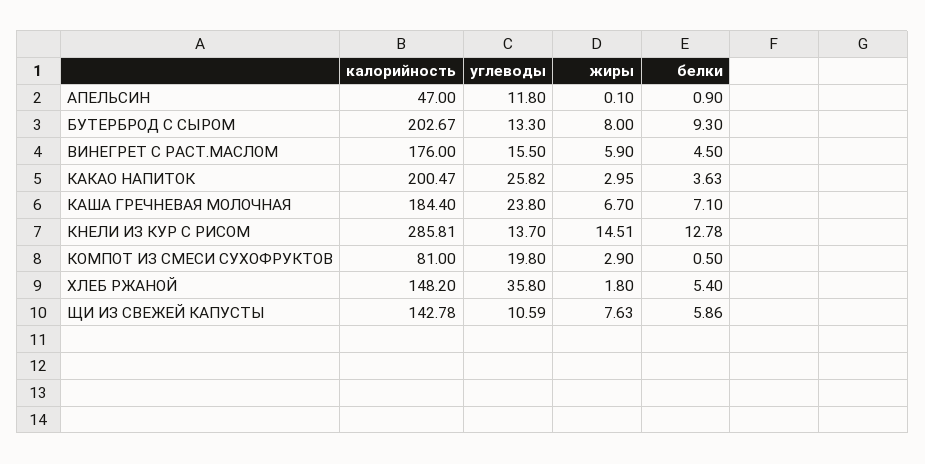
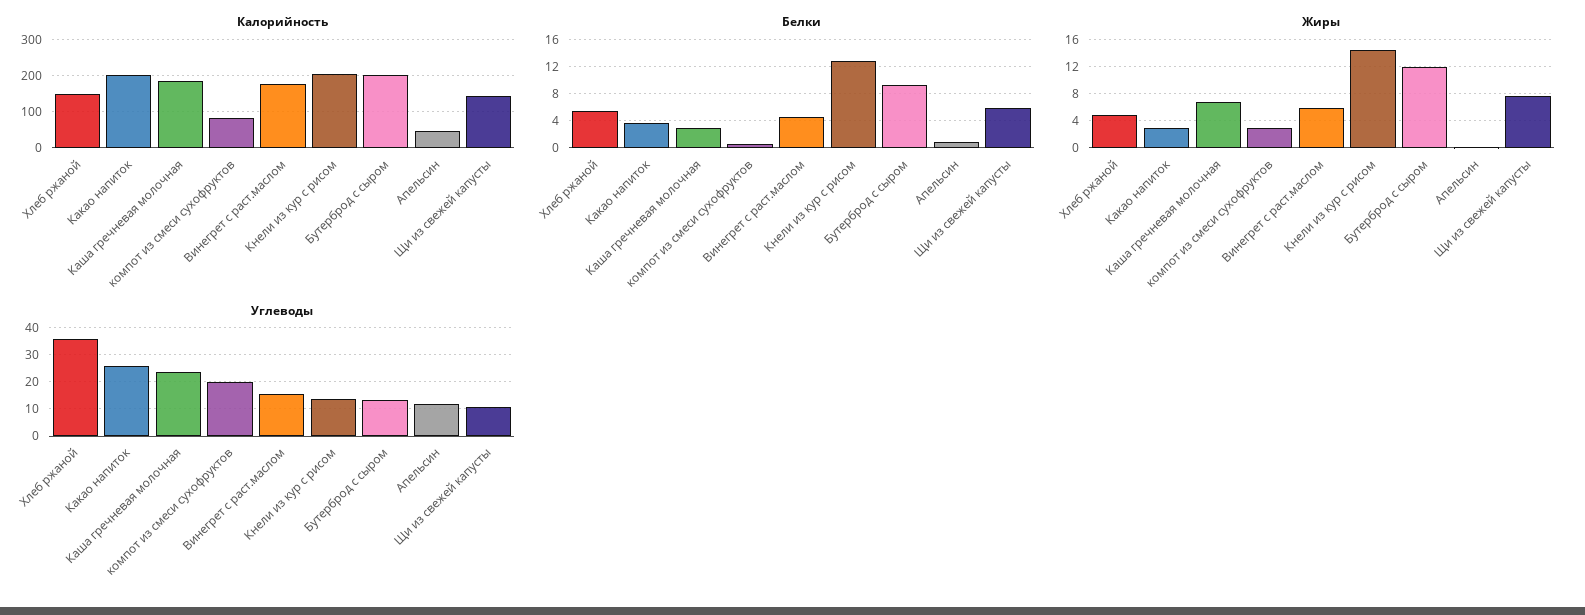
  {
    "калорийность": {
      "АПЕЛЬСИН": 47,
      "БУТЕРБРОД С СЫРОМ": 202.67,
      "ВИНЕГРЕТ С РАСТ.МАСЛОМ": 176,
      "КАКАО НАПИТОК": 200.47,
      "КАША ГРЕЧНЕВАЯ МОЛОЧНАЯ": 184.4,
-     "КНЕЛИ ИЗ КУР С РИСОМ": 285.81,
+     "КНЕЛИ ИЗ КУР С РИСОМ": 200,
      "КОМПОТ ИЗ СМЕСИ СУХОФРУКТОВ": 81,
      "ХЛЕБ РЖАНОЙ": 148.2,
      "ЩИ ИЗ СВЕЖЕЙ КАПУСТЫ": 142.78
    },
    "углеводы": {
      "АПЕЛЬСИН": 11.8,
      "БУТЕРБРОД С СЫРОМ": 13.3,
      "ВИНЕГРЕТ С РАСТ.МАСЛОМ": 15.5,
      "КАКАО НАПИТОК": 25.82,
      "КАША ГРЕЧНЕВАЯ МОЛОЧНАЯ": 23.8,
      "КНЕЛИ ИЗ КУР С РИСОМ": 13.7,
      "КОМПОТ ИЗ СМЕСИ СУХОФРУКТОВ": 19.8,
      "ХЛЕБ РЖАНОЙ": 35.8,
      "ЩИ ИЗ СВЕЖЕЙ КАПУСТЫ": 10.59
    },
    "жиры": {
      "АПЕЛЬСИН": 0.1,
-     "БУТЕРБРОД С СЫРОМ": 8,
+     "БУТЕРБРОД С СЫРОМ": 12,
      "ВИНЕГРЕТ С РАСТ.МАСЛОМ": 5.9,
      "КАКАО НАПИТОК": 2.95,
      "КАША ГРЕЧНЕВАЯ МОЛОЧНАЯ": 6.7,
      "КНЕЛИ ИЗ КУР С РИСОМ": 14.51,
      "КОМПОТ ИЗ СМЕСИ СУХОФРУКТОВ": 2.9,
-     "ХЛЕБ РЖАНОЙ": 1.8,
+     "ХЛЕБ РЖАНОЙ": 5,
      "ЩИ ИЗ СВЕЖЕЙ КАПУСТЫ": 7.63
    },
    "белки": {
      "АПЕЛЬСИН": 0.9,
      "БУТЕРБРОД С СЫРОМ": 9.3,
      "ВИНЕГРЕТ С РАСТ.МАСЛОМ": 4.5,
      "КАКАО НАПИТОК": 3.63,
-     "КАША ГРЕЧНЕВАЯ МОЛОЧНАЯ": 7.1,
+     "КАША ГРЕЧНЕВАЯ МОЛОЧНАЯ": 3,
      "КНЕЛИ ИЗ КУР С РИСОМ": 12.78,
      "КОМПОТ ИЗ СМЕСИ СУХОФРУКТОВ": 0.5,
      "ХЛЕБ РЖАНОЙ": 5.4,
      "ЩИ ИЗ СВЕЖЕЙ КАПУСТЫ": 5.86
    }
  }

